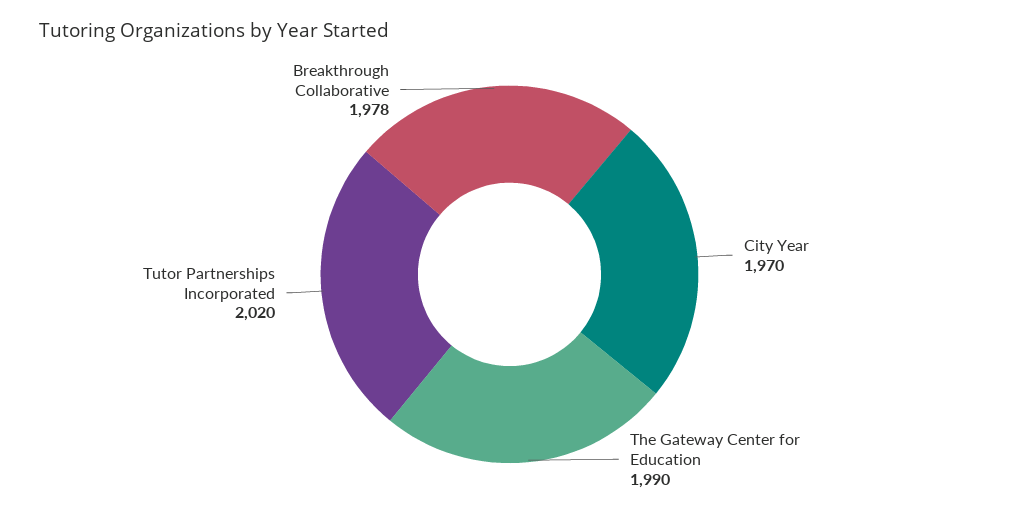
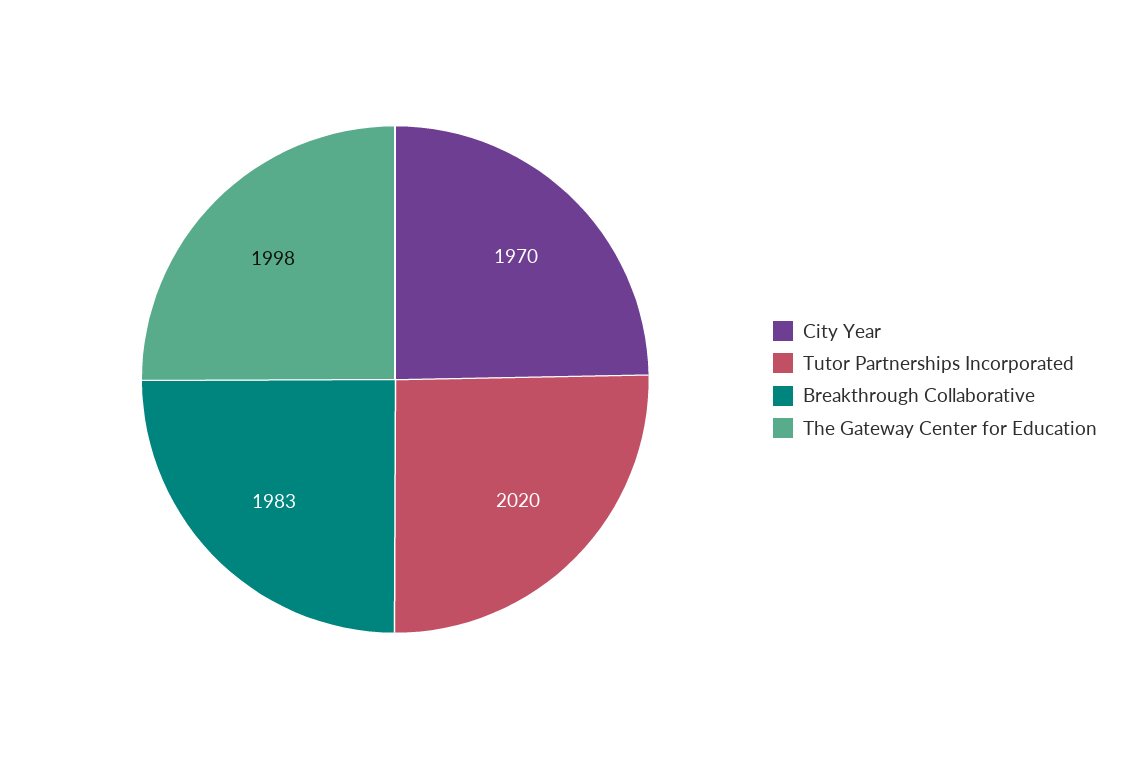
  {
    "City Year": 1970,
-   "The Gateway Center for Education": 1990,
+   "The Gateway Center for Education": 1998,
    "Tutor Partnerships Incorporated": 2020,
-   "Breakthrough Collaborative": 1978
+   "Breakthrough Collaborative": 1983
  }

